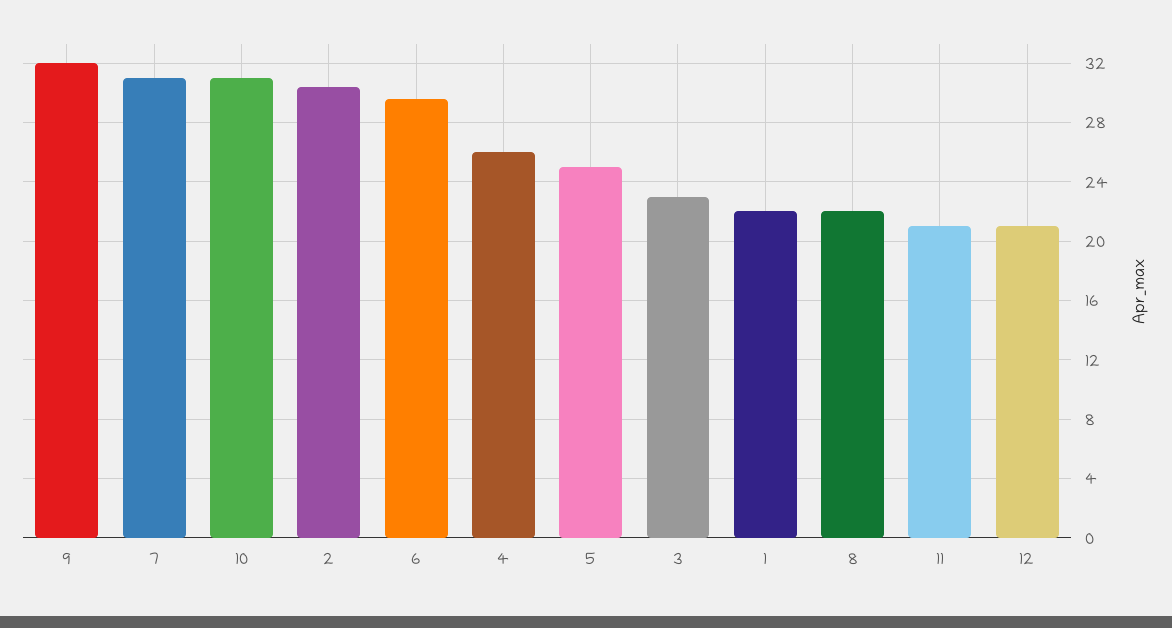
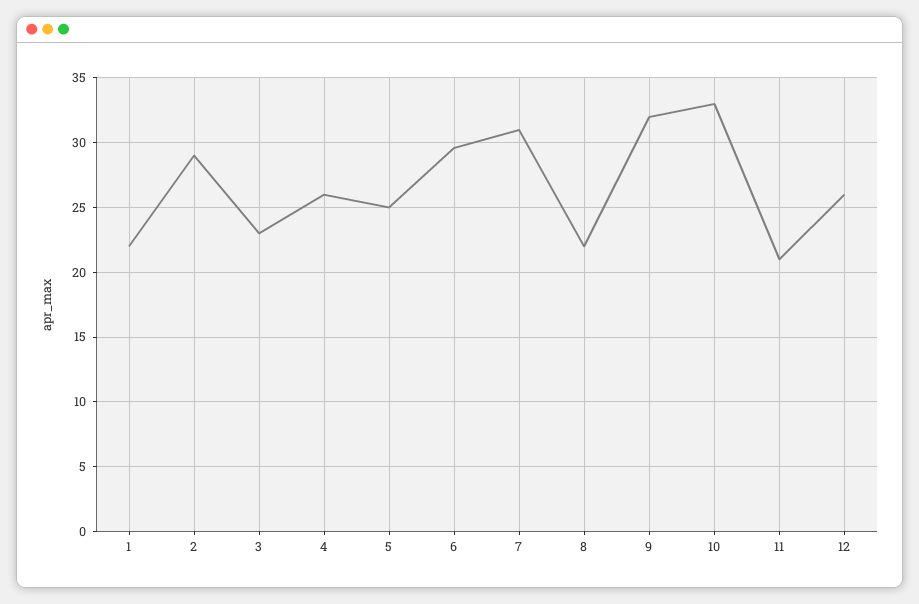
  {
    "9": 32,
    "7": 31,
-   "10": 31,
+   "10": 33,
-   "2": 30.5,
+   "2": 29,
    "6": 29.5,
    "4": 26,
    "5": 25,
    "3": 23,
    "1": 22,
    "8": 22,
    "11": 21,
-   "12": 21
+   "12": 26
  }

